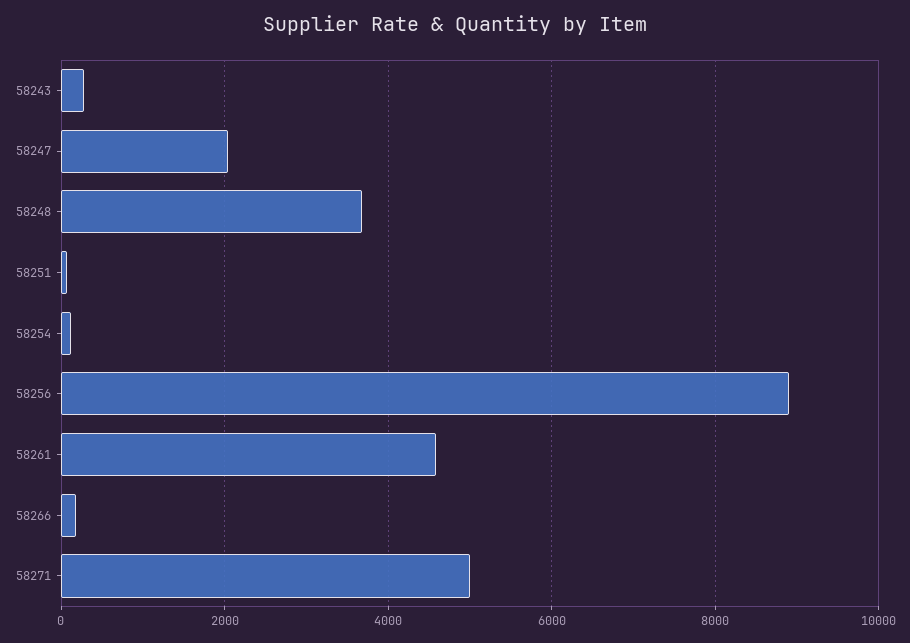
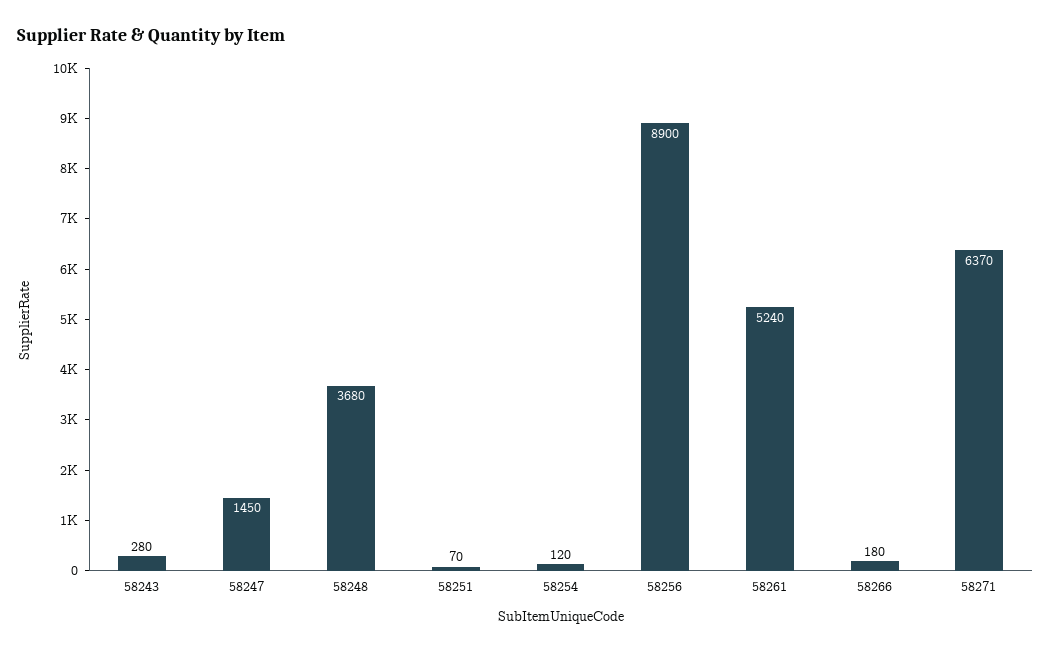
  {
    "58243": 280,
-   "58247": 2000,
+   "58247": 1450,
    "58248": 3680,
    "58251": 70,
    "58254": 120,
    "58256": 8900,
-   "58261": 4600,
+   "58261": 5240,
    "58266": 180,
-   "58271": 5000
+   "58271": 6370
  }

